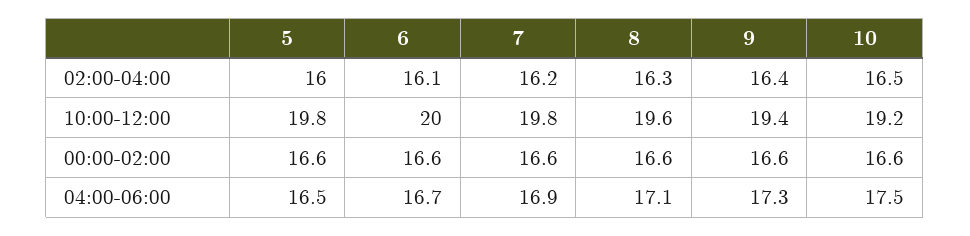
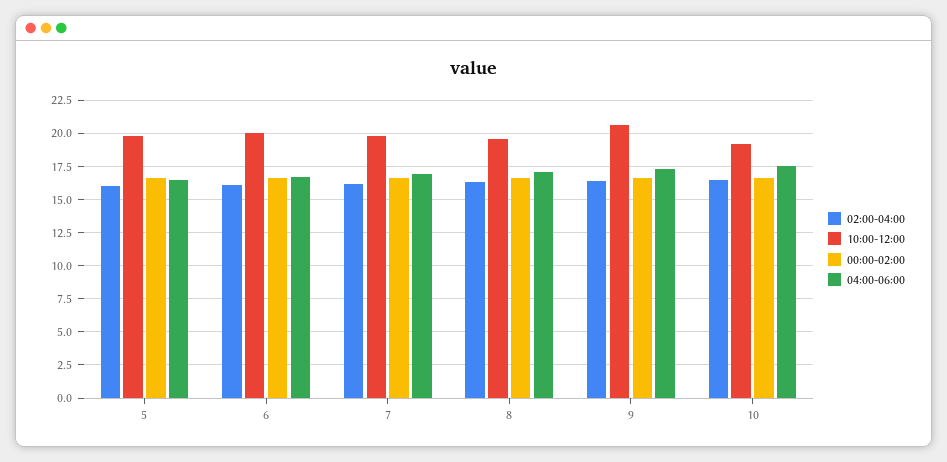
  {
    "02:00-04:00": {
      "5": 16,
      "6": 16.1,
      "7": 16.2,
      "8": 16.3,
      "9": 16.4,
      "10": 16.5
    },
    "10:00-12:00": {
      "5": 19.8,
      "6": 20,
      "7": 19.8,
      "8": 19.6,
-     "9": 19.4,
+     "9": 20.5,
      "10": 19.2
    },
    "00:00-02:00": {
      "5": 16.6,
      "6": 16.6,
      "7": 16.6,
      "8": 16.6,
      "9": 16.6,
      "10": 16.6
    },
    "04:00-06:00": {
      "5": 16.5,
      "6": 16.7,
      "7": 16.9,
      "8": 17.1,
      "9": 17.3,
      "10": 17.5
    }
  }

